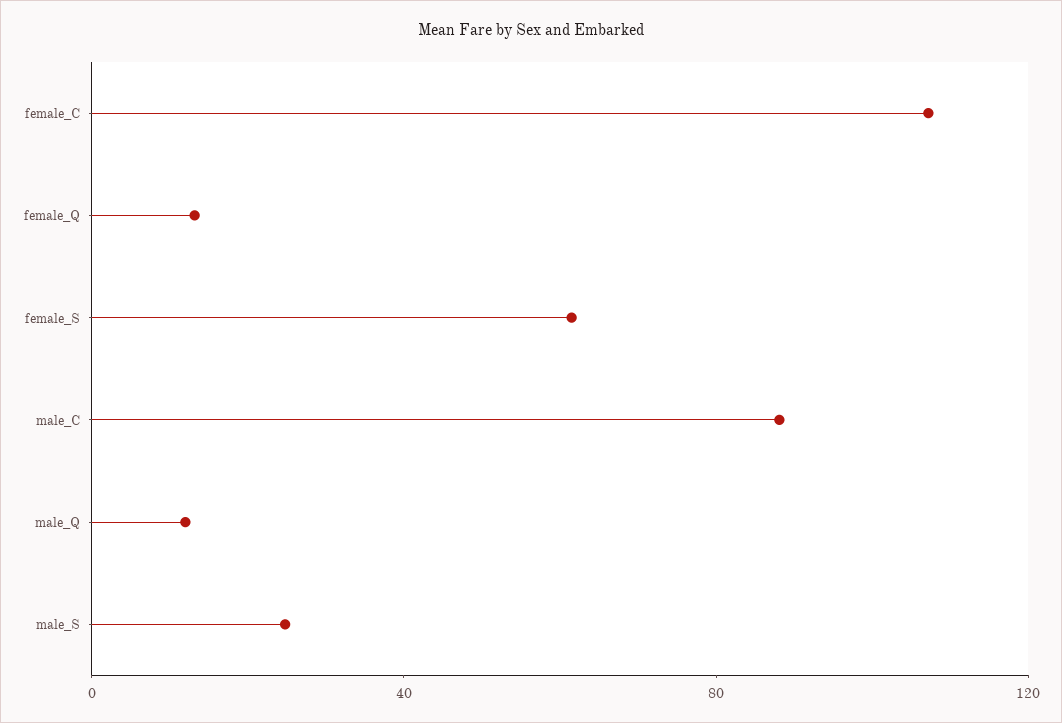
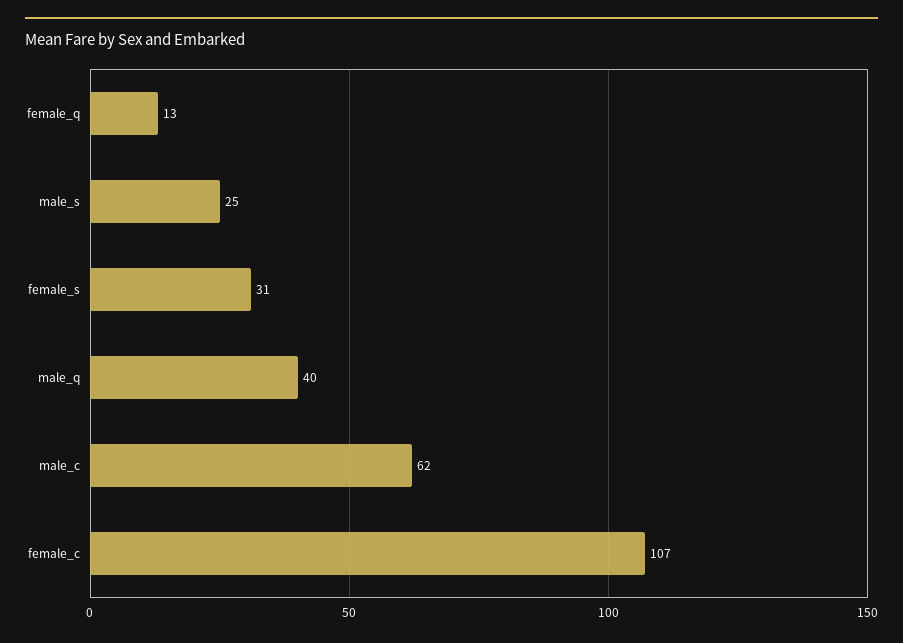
  {
    "female_C": 107,
    "female_Q": 13,
-   "female_S": 60,
+   "female_S": 31,
-   "male_C": 90,
+   "male_C": 62,
-   "male_Q": 10,
+   "male_Q": 40,
    "male_S": 25
  }

